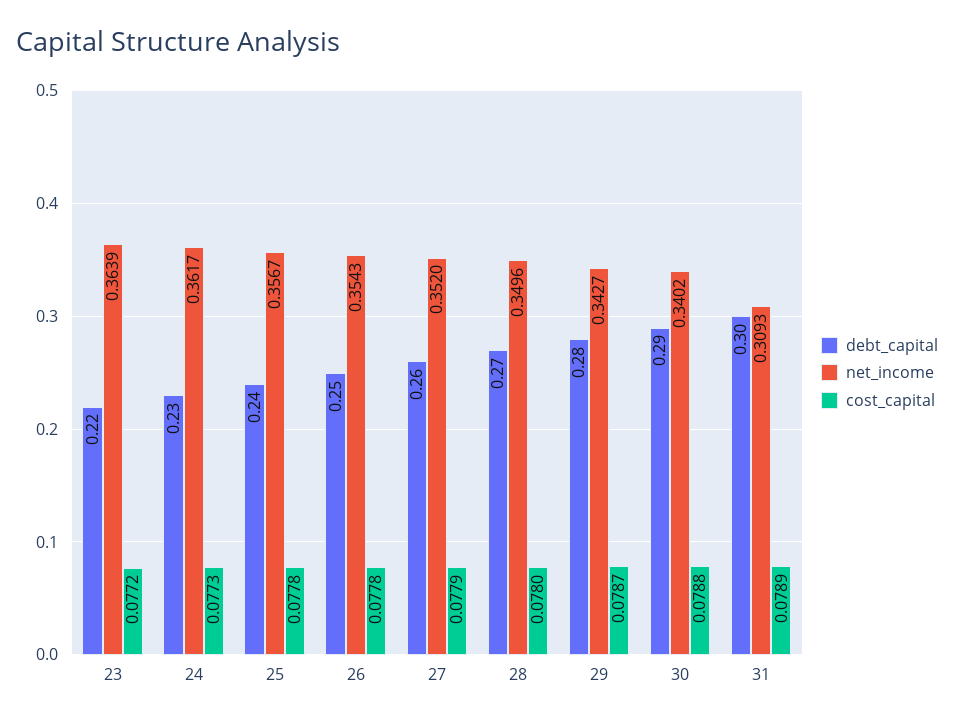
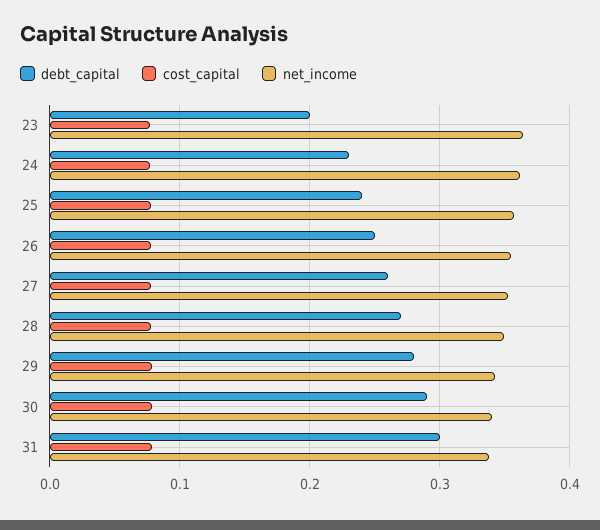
  {
    "debt_capital": {
-     "23": 0.22,
+     "23": 0.2,
      "24": 0.23,
      "25": 0.24,
      "26": 0.25,
      "27": 0.26,
      "28": 0.27,
      "29": 0.28,
      "30": 0.29,
      "31": 0.3
    },
    "net_income": {
      "23": 0.3639,
      "24": 0.3617,
      "25": 0.3567,
      "26": 0.3543,
      "27": 0.352,
      "28": 0.3496,
      "29": 0.3427,
      "30": 0.3402,
-     "31": 0.3093
+     "31": 0.34
    },
    "cost_capital": {
      "23": 0.0772,
      "24": 0.0773,
      "25": 0.0778,
      "26": 0.0778,
      "27": 0.0779,
      "28": 0.078,
      "29": 0.0787,
      "30": 0.0788,
      "31": 0.0789
    }
  }

